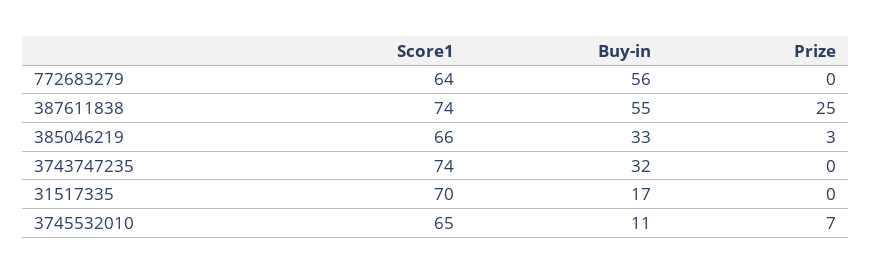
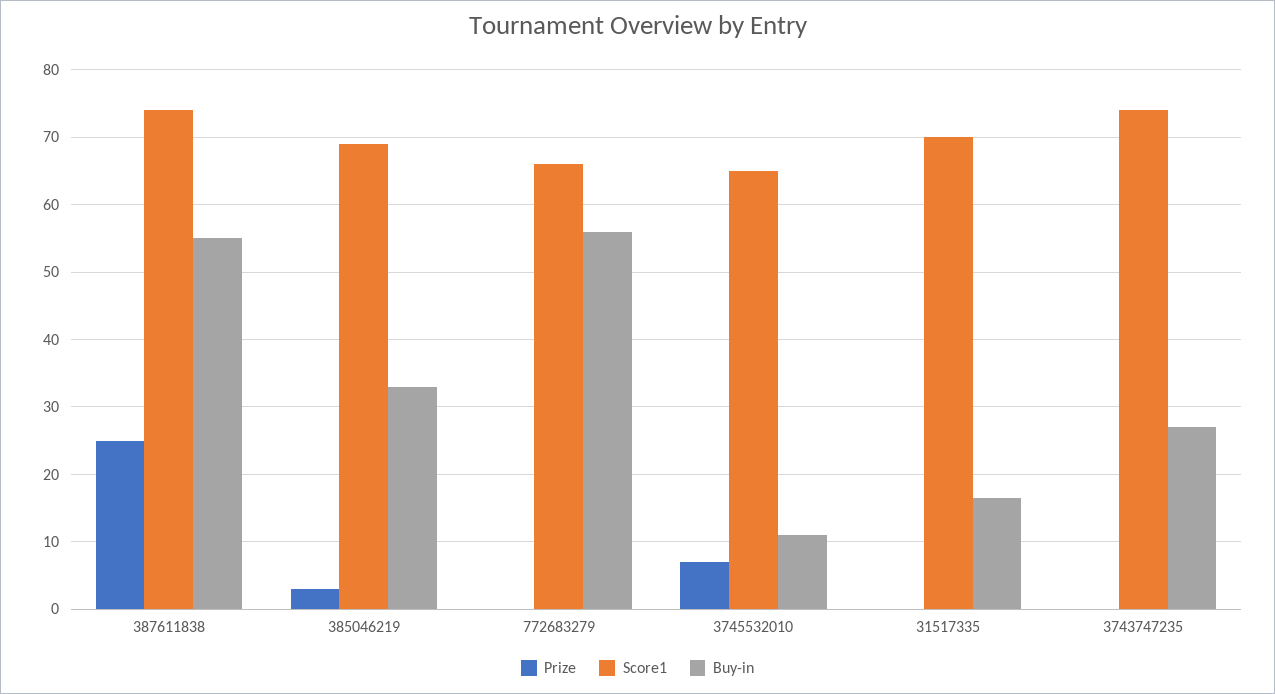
  {
    "Score1": {
-     "772683279": 64,
+     "772683279": 66,
      "387611838": 74,
-     "385046219": 66,
+     "385046219": 69,
      "3743747235": 74,
      "31517335": 70,
      "3745532010": 65
    },
    "Buy-in": {
      "772683279": 56,
      "387611838": 55,
      "385046219": 33,
-     "3743747235": 32,
+     "3743747235": 27,
      "31517335": 17,
      "3745532010": 11
    },
    "Prize": {
      "772683279": 0,
      "387611838": 25,
      "385046219": 3,
      "3743747235": 0,
      "31517335": 0,
      "3745532010": 7
    }
  }

